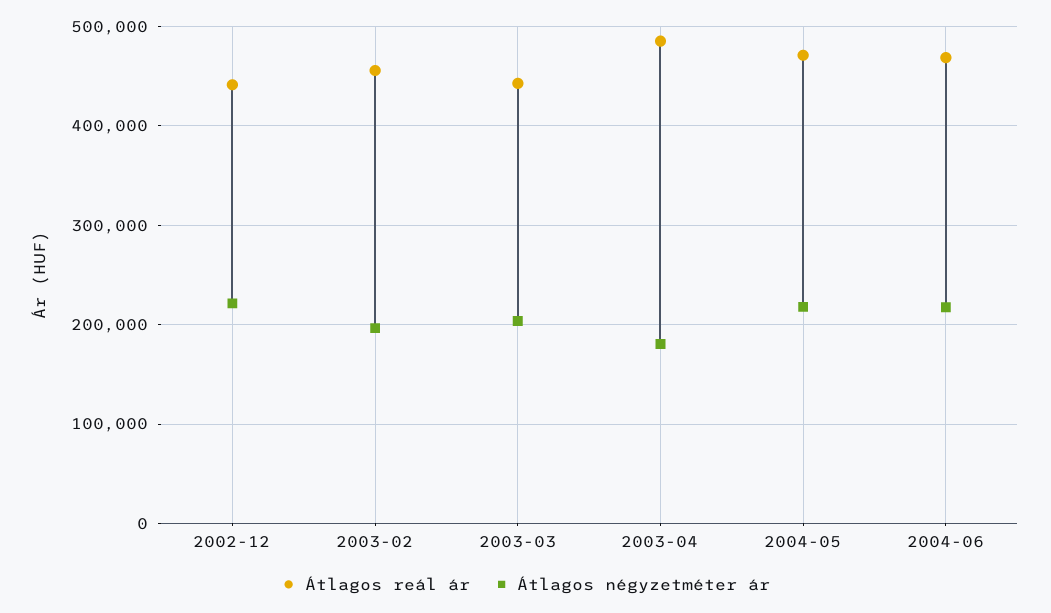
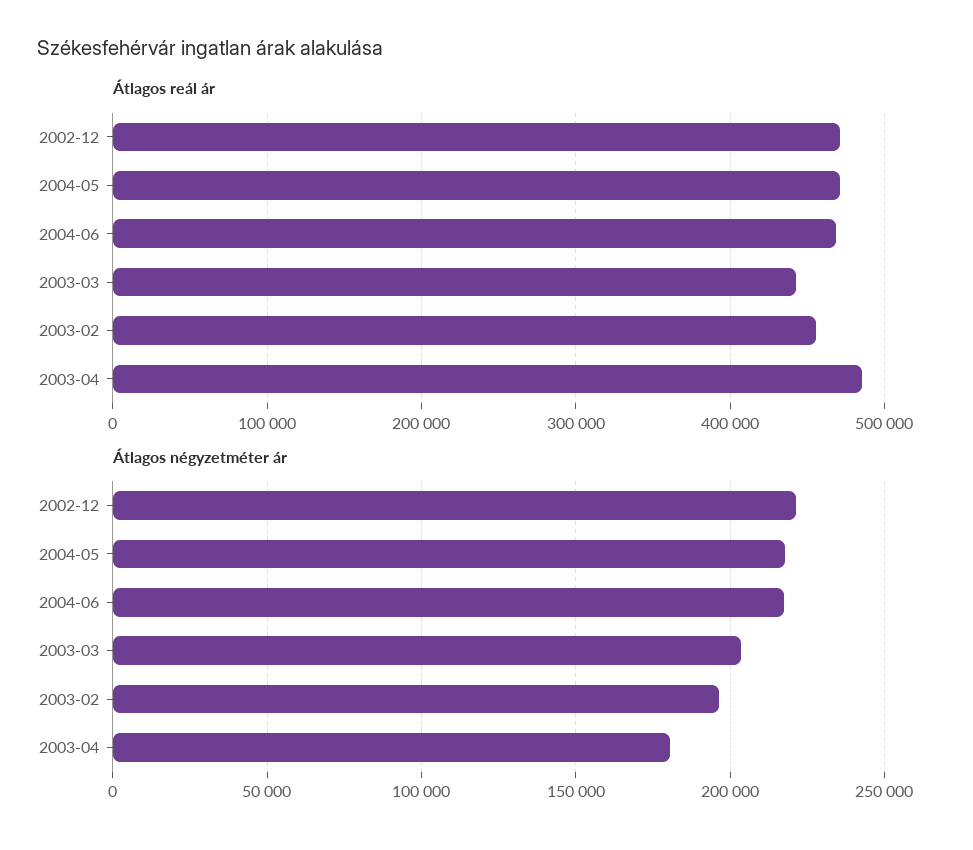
  {
    "Átlagos reál ár": {
-     "2002-12": 440000,
+     "2002-12": 470000,
      "2003-02": 460000,
      "2003-03": 440000,
      "2003-04": 490000,
      "2004-05": 470000,
      "2004-06": 470000
    },
    "Átlagos négyzetméter ár": {
      "2002-12": 220000,
      "2003-02": 195000,
      "2003-03": 205000,
      "2003-04": 180000,
      "2004-05": 220000,
      "2004-06": 215000
    }
  }

